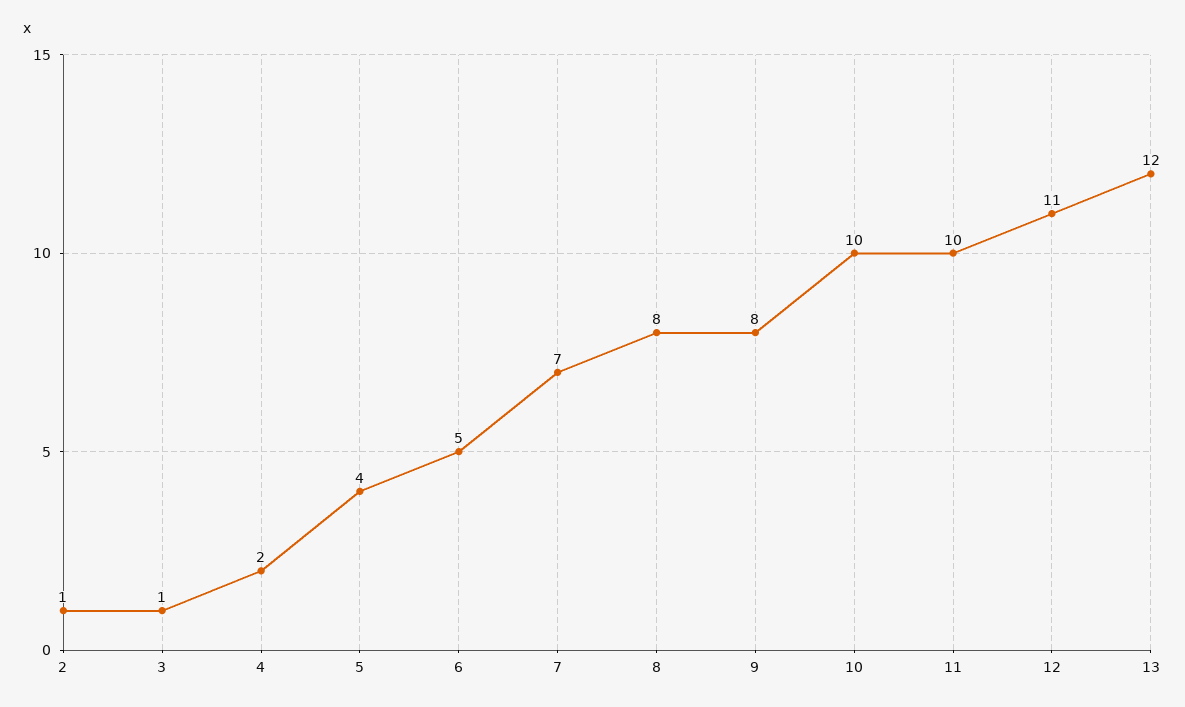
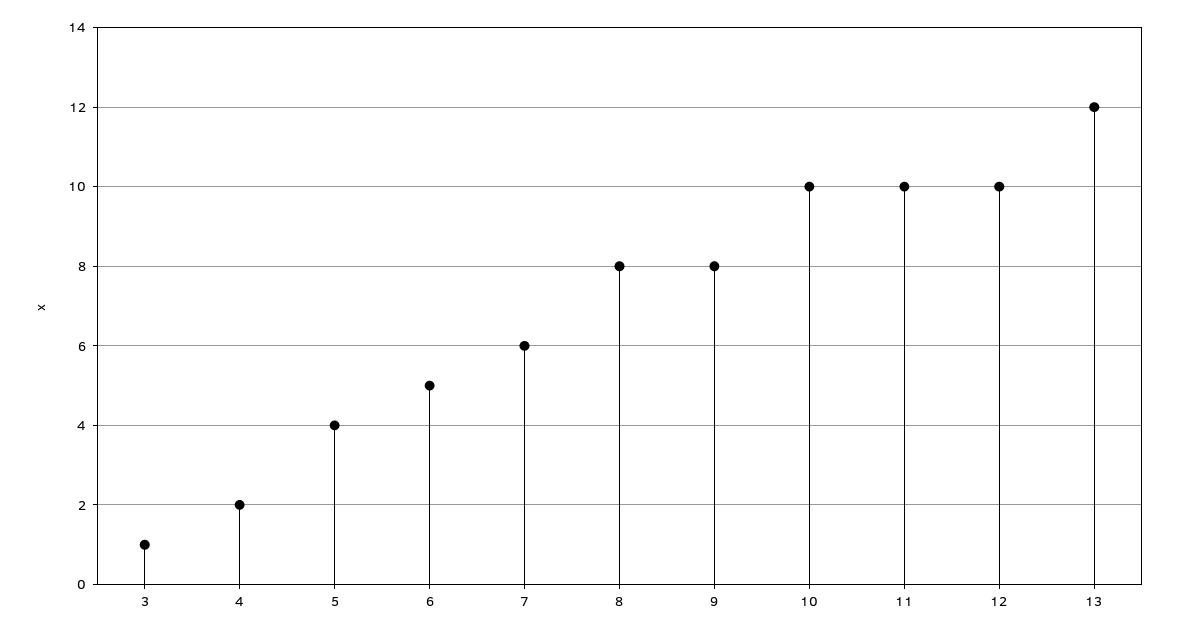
  {
-   "2": 1,
    "3": 1,
    "4": 2,
    "5": 4,
    "6": 5,
-   "7": 7,
+   "7": 6,
    "8": 8,
    "9": 8,
    "10": 10,
    "11": 10,
-   "12": 11,
+   "12": 10,
    "13": 12
  }

